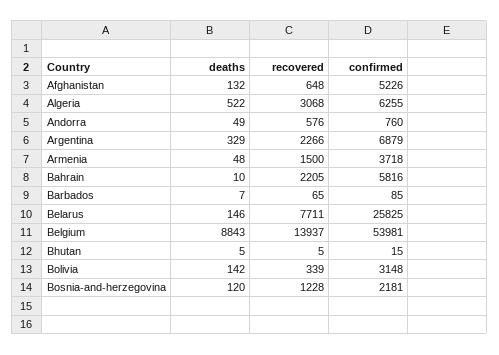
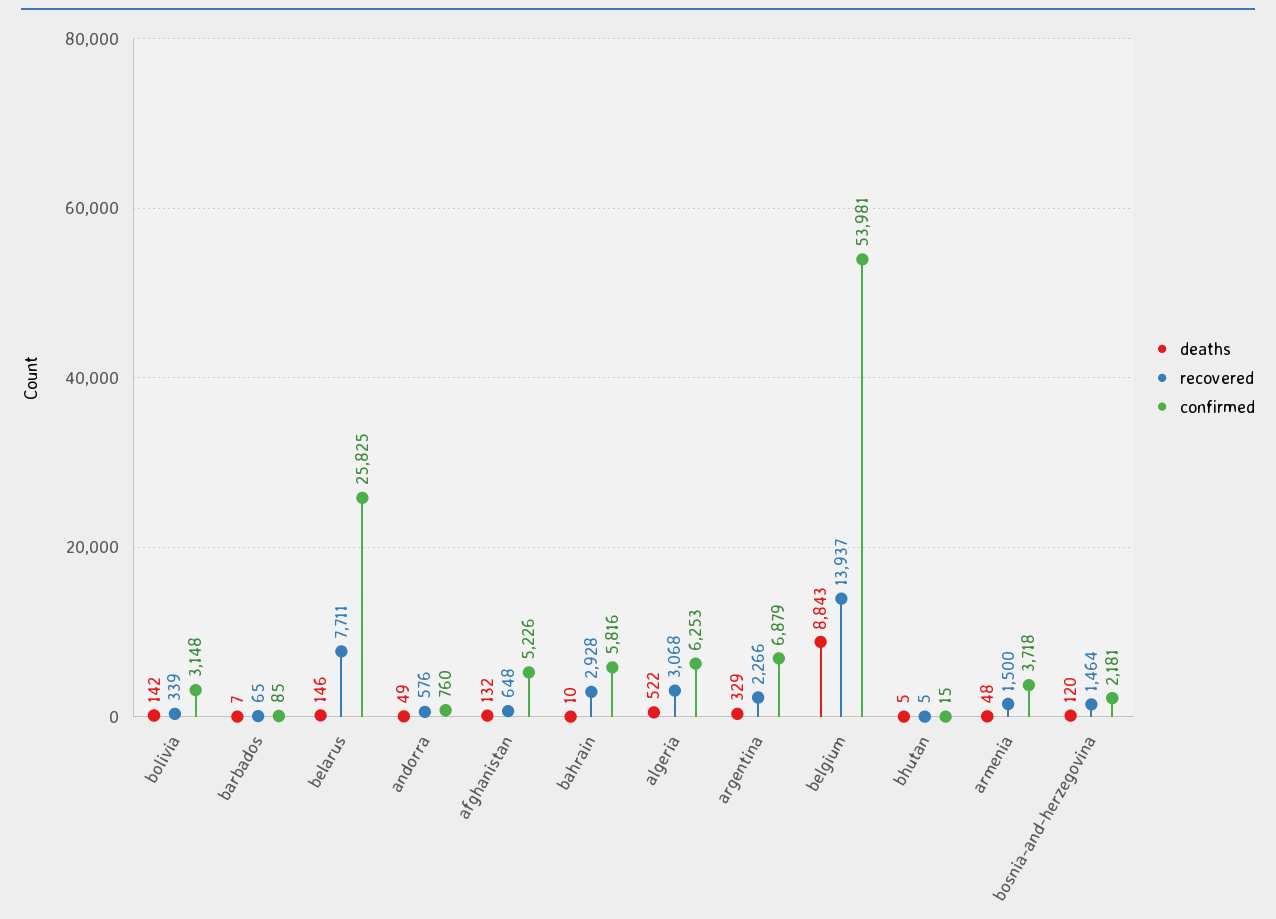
  {
    "deaths": {
      "Afghanistan": 132,
      "Algeria": 522,
      "Andorra": 49,
      "Argentina": 329,
      "Armenia": 48,
      "Bahrain": 10,
      "Barbados": 7,
      "Belarus": 146,
      "Belgium": 8843,
      "Bhutan": 5,
      "Bolivia": 142,
      "Bosnia-and-herzegovina": 120
    },
    "recovered": {
      "Afghanistan": 648,
      "Algeria": 3068,
      "Andorra": 576,
      "Argentina": 2266,
      "Armenia": 1500,
-     "Bahrain": 2205,
+     "Bahrain": 2928,
      "Barbados": 65,
      "Belarus": 7711,
      "Belgium": 13937,
      "Bhutan": 5,
      "Bolivia": 339,
-     "Bosnia-and-herzegovina": 1228
+     "Bosnia-and-herzegovina": 1464
    },
    "confirmed": {
      "Afghanistan": 5226,
-     "Algeria": 6255,
+     "Algeria": 6253,
      "Andorra": 760,
      "Argentina": 6879,
      "Armenia": 3718,
      "Bahrain": 5816,
      "Barbados": 85,
      "Belarus": 25825,
      "Belgium": 53981,
      "Bhutan": 15,
      "Bolivia": 3148,
      "Bosnia-and-herzegovina": 2181
    }
  }

